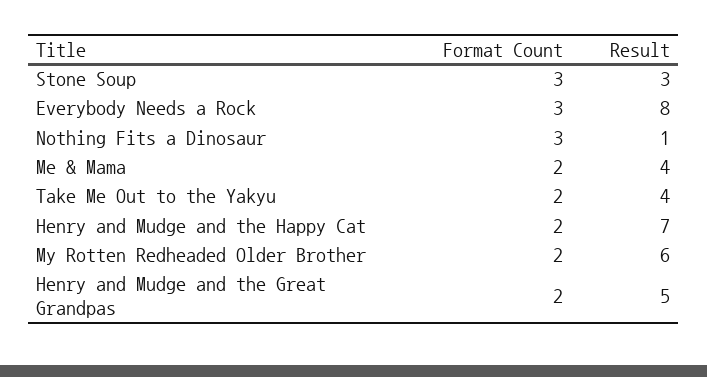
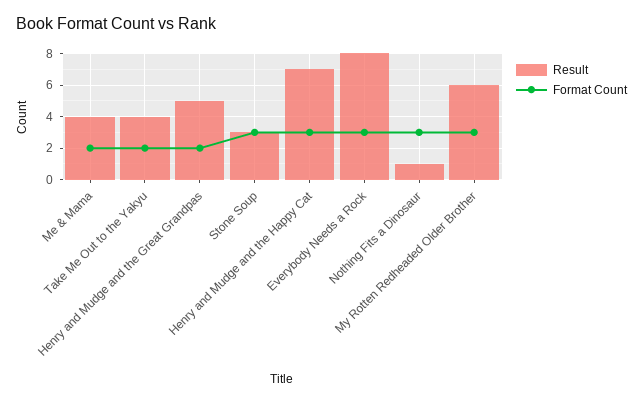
  {
    "Format Count": {
      "Stone Soup": 3,
      "Everybody Needs a Rock": 3,
      "Nothing Fits a Dinosaur": 3,
      "Me & Mama": 2,
      "Take Me Out to the Yakyu": 2,
-     "Henry and Mudge and the Happy Cat": 2,
+     "Henry and Mudge and the Happy Cat": 3,
-     "My Rotten Redheaded Older Brother": 2,
+     "My Rotten Redheaded Older Brother": 3,
      "Henry and Mudge and the Great Grandpas": 2
    },
    "Result": {
      "Stone Soup": 3,
      "Everybody Needs a Rock": 8,
      "Nothing Fits a Dinosaur": 1,
      "Me & Mama": 4,
      "Take Me Out to the Yakyu": 4,
      "Henry and Mudge and the Happy Cat": 7,
      "My Rotten Redheaded Older Brother": 6,
      "Henry and Mudge and the Great Grandpas": 5
    }
  }

